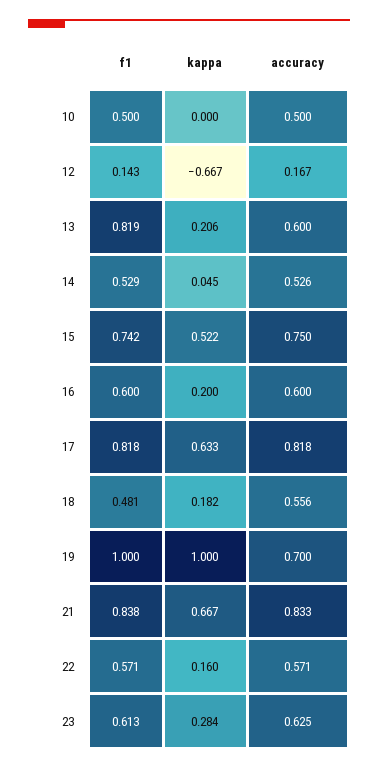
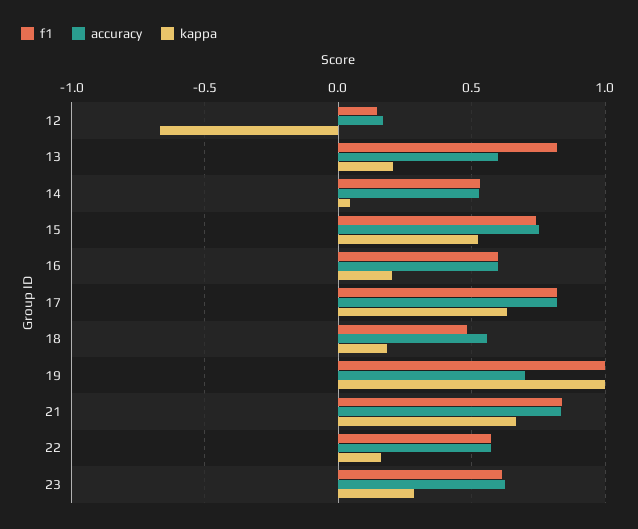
  {
    "f1": {
-     "10": 0.5,
      "12": 0.143,
      "13": 0.819,
      "14": 0.529,
      "15": 0.742,
      "16": 0.6,
      "17": 0.818,
      "18": 0.481,
      "19": 1,
      "21": 0.838,
      "22": 0.571,
      "23": 0.613
    },
    "kappa": {
-     "10": 0,
      "12": -0.667,
      "13": 0.206,
      "14": 0.045,
      "15": 0.522,
      "16": 0.2,
      "17": 0.633,
      "18": 0.182,
      "19": 1,
      "21": 0.667,
      "22": 0.16,
      "23": 0.284
    },
    "accuracy": {
-     "10": 0.5,
      "12": 0.167,
      "13": 0.6,
      "14": 0.526,
      "15": 0.75,
      "16": 0.6,
      "17": 0.818,
      "18": 0.556,
      "19": 0.7,
      "21": 0.833,
      "22": 0.571,
      "23": 0.625
    }
  }

